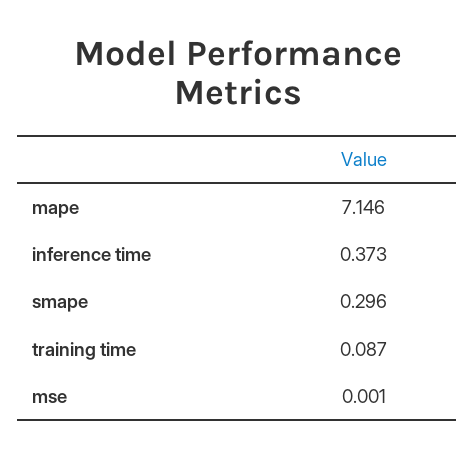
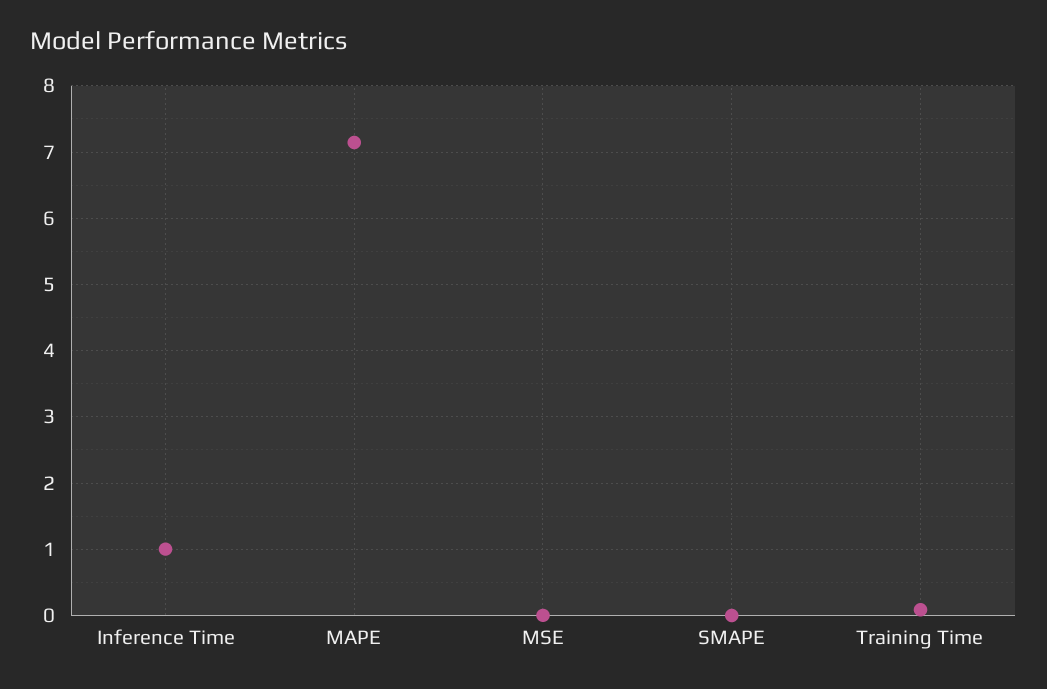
  {
    "mape": 7.146,
-   "inference time": 0.373,
+   "inference time": 1,
-   "smape": 0.296,
+   "smape": 0,
    "training time": 0.087,
    "mse": 0.001
  }

